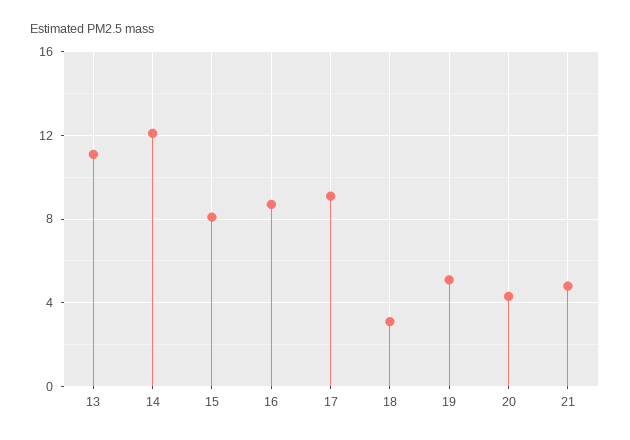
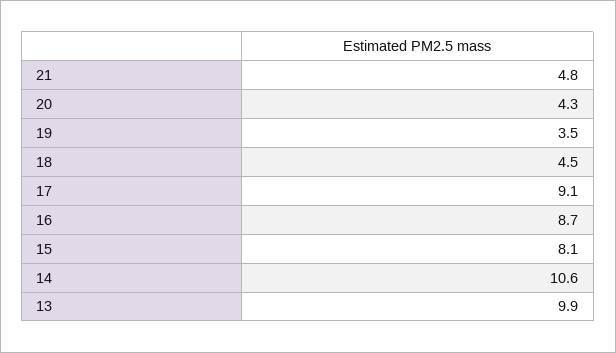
  {
-   "13": 11,
+   "13": 9.9,
-   "14": 12,
+   "14": 10.6,
    "15": 8.1,
    "16": 8.7,
    "17": 9.1,
-   "18": 3,
+   "18": 4.5,
-   "19": 5,
+   "19": 3.5,
    "20": 4.3,
    "21": 4.8
  }

